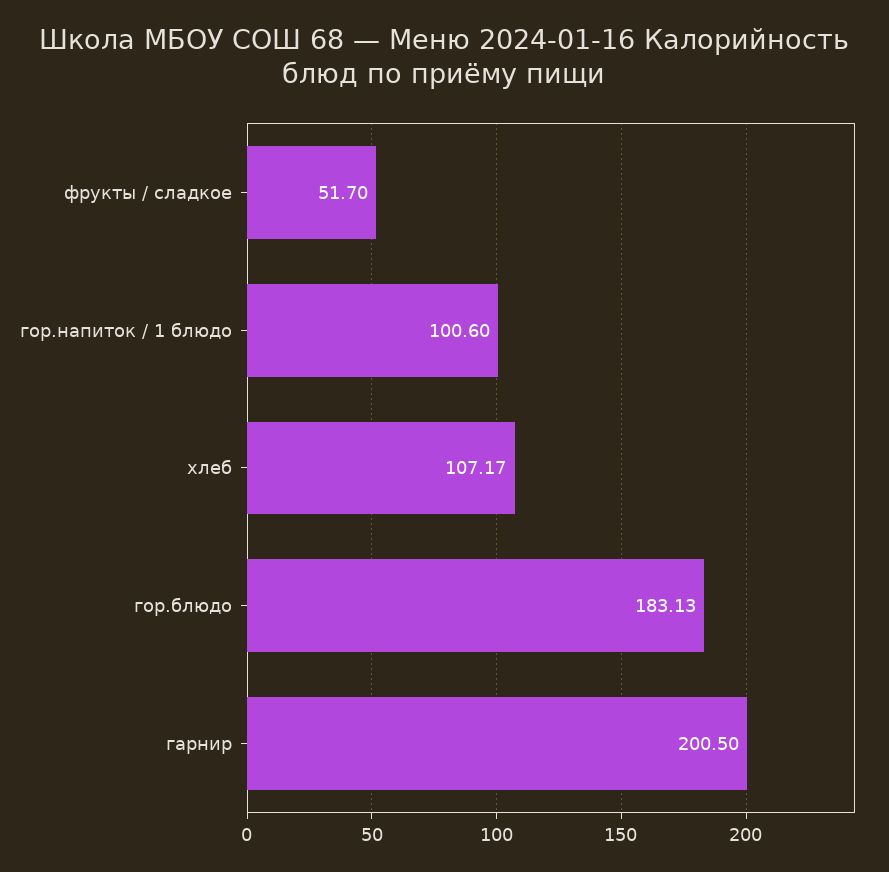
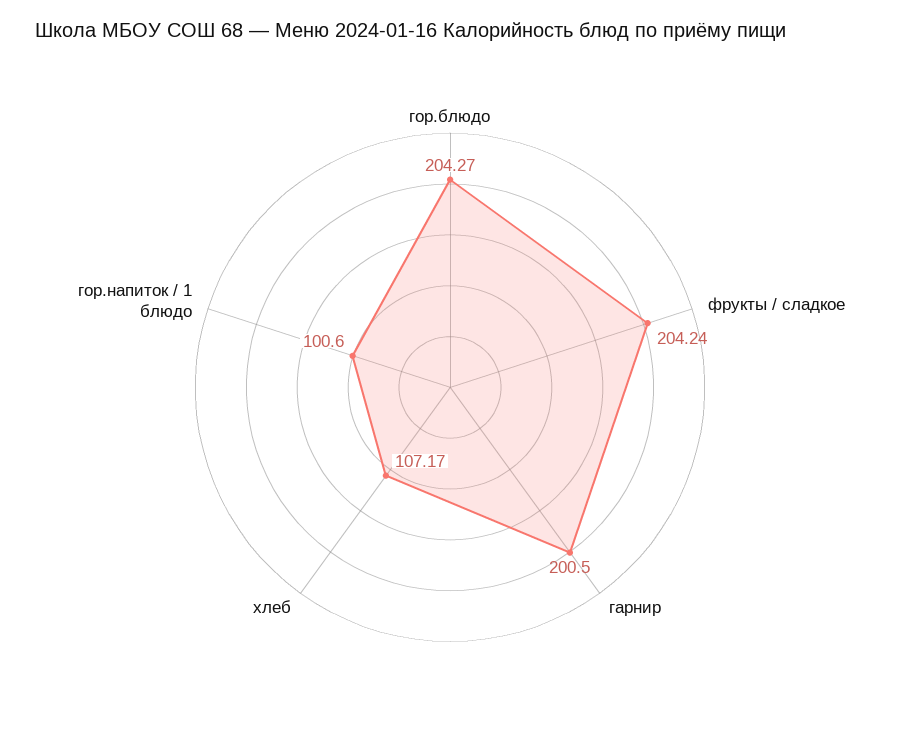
  {
-   "фрукты / сладкое": 51.7,
+   "фрукты / сладкое": 204.24,
    "гор.напиток / 1 блюдо": 100.6,
    "хлеб": 107.17,
-   "гор.блюдо": 183.13,
+   "гор.блюдо": 204.27,
    "гарнир": 200.5
  }

